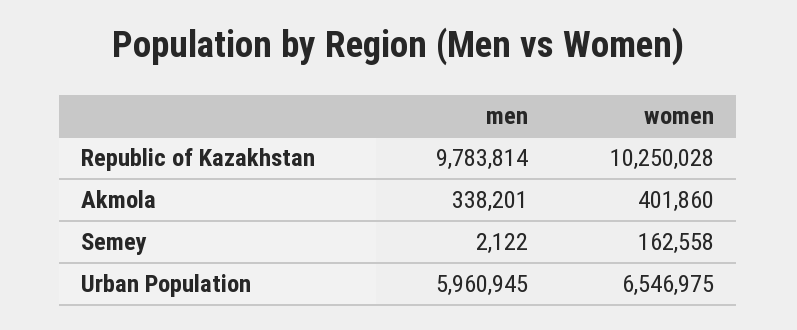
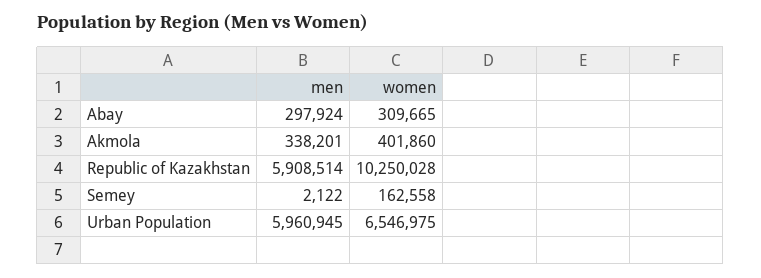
  {
    "men": {
-     "Republic of Kazakhstan": 9783814,
+     "Republic of Kazakhstan": 5908514,
      "Akmola": 338201,
      "Semey": 2122,
-     "Urban Population": 5960945
+     "Urban Population": 5960945,
+     "Abay": 297924
    },
    "women": {
      "Republic of Kazakhstan": 10250028,
      "Akmola": 401860,
      "Semey": 162558,
-     "Urban Population": 6546975
+     "Urban Population": 6546975,
+     "Abay": 309665
    }
  }

